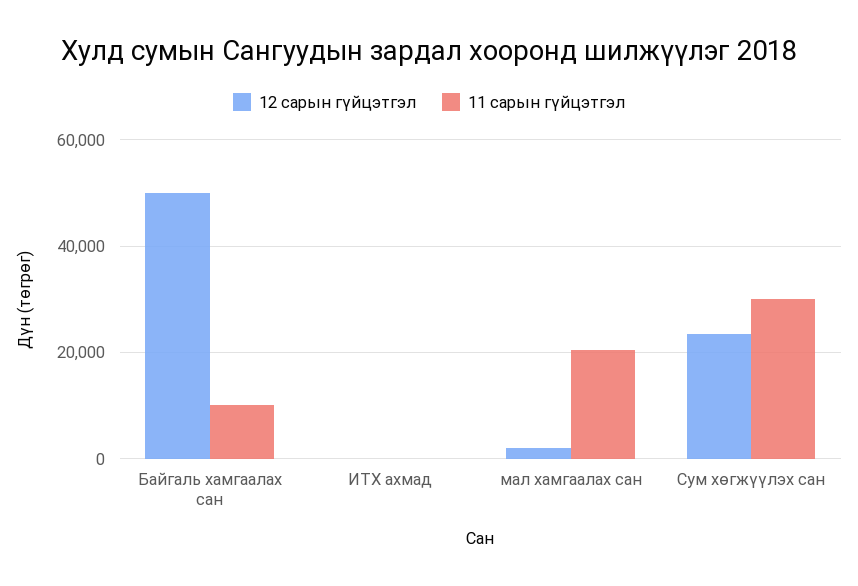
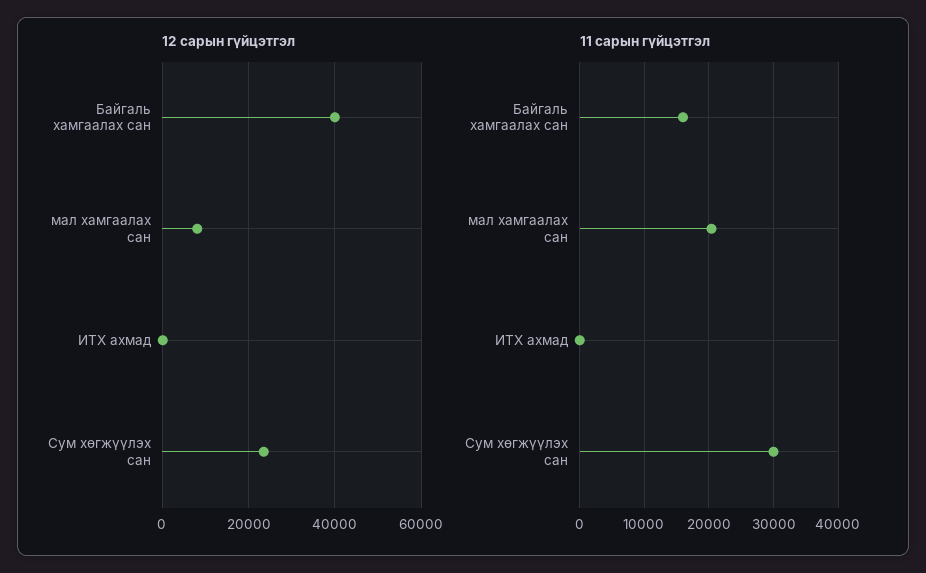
  {
    "12 сарын гүйцэтгэл": {
-     "Байгаль хамгаалах сан": 50000,
+     "Байгаль хамгаалах сан": 40000,
      "ИТХ ахмад": 0,
-     "мал хамгаалах сан": 2000,
+     "мал хамгаалах сан": 8000,
      "Сум хөгжүүлэх сан": 24000
    },
    "11 сарын гүйцэтгэл": {
-     "Байгаль хамгаалах сан": 10000,
+     "Байгаль хамгаалах сан": 16000,
      "ИТХ ахмад": 0,
      "мал хамгаалах сан": 20000,
      "Сум хөгжүүлэх сан": 30000
    }
  }

